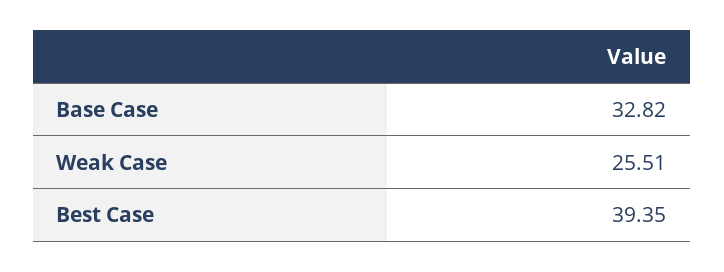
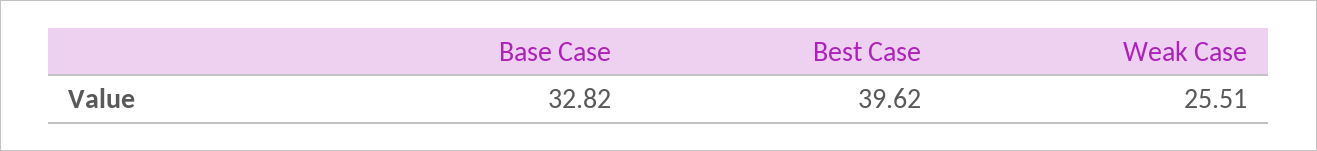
  {
    "Base Case": 32.82,
    "Weak Case": 25.51,
-   "Best Case": 39.35
+   "Best Case": 39.62
  }

